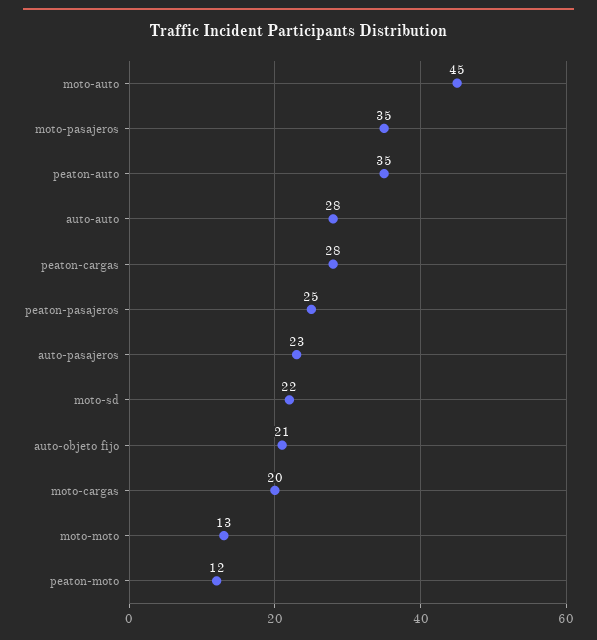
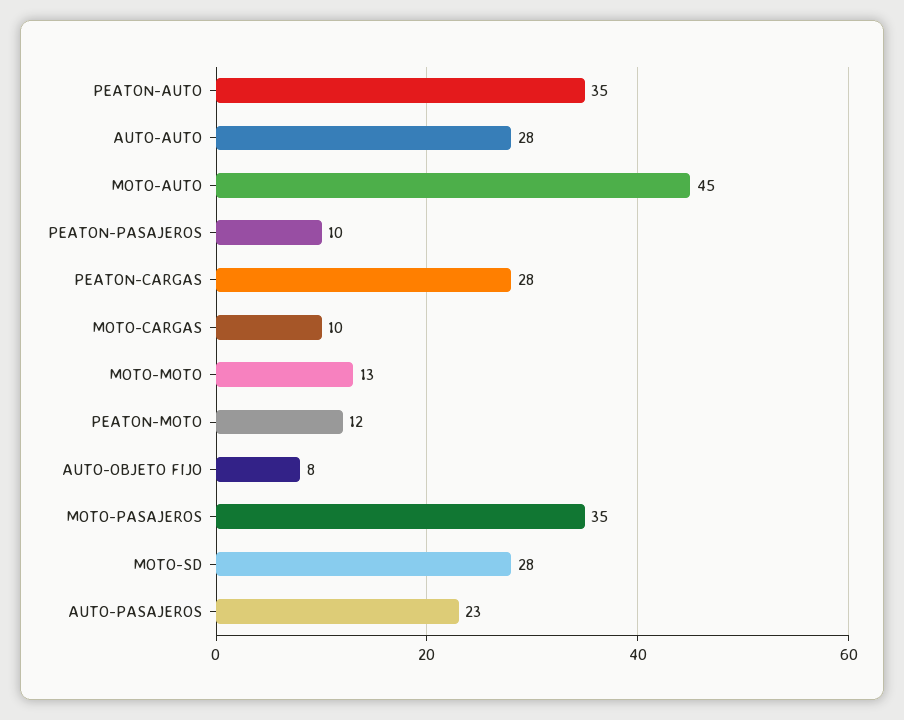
  {
    "moto-auto": 45,
    "moto-pasajeros": 35,
    "peaton-auto": 35,
    "auto-auto": 28,
    "peaton-cargas": 28,
-   "peaton-pasajeros": 25,
+   "peaton-pasajeros": 10,
    "auto-pasajeros": 23,
-   "moto-sd": 22,
+   "moto-sd": 28,
-   "auto-objeto fijo": 21,
+   "auto-objeto fijo": 8,
-   "moto-cargas": 20,
+   "moto-cargas": 10,
    "moto-moto": 13,
    "peaton-moto": 12
  }

